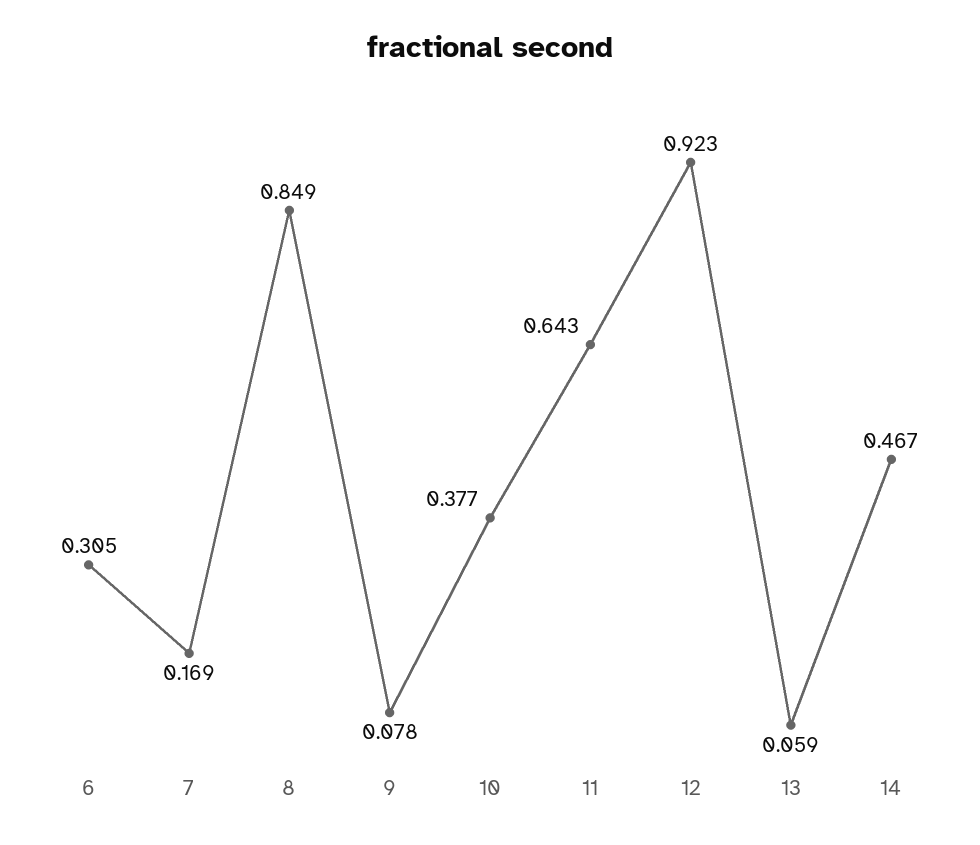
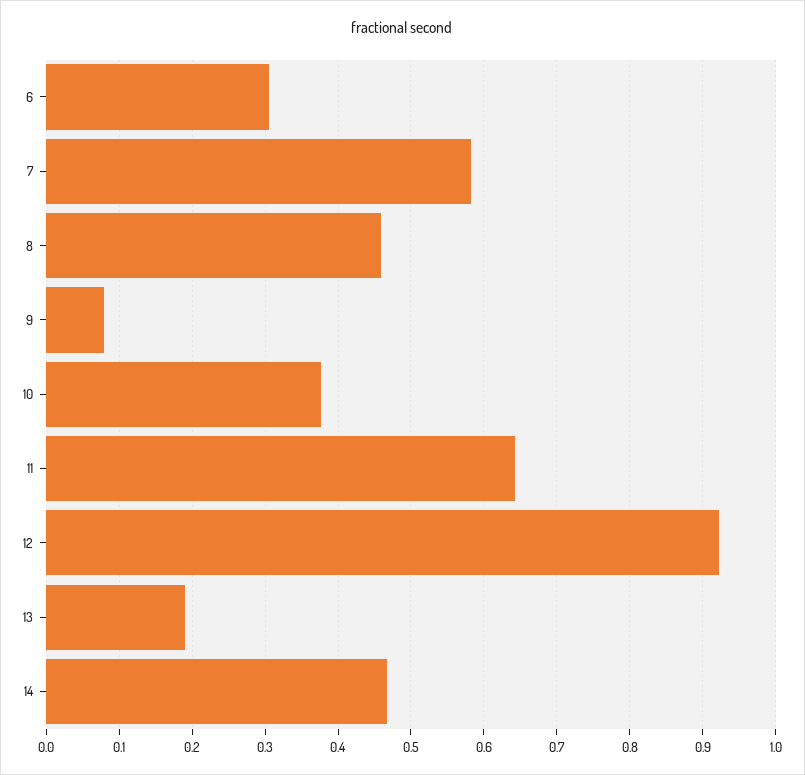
  {
    "6": 0.305,
-   "7": 0.169,
+   "7": 0.58,
-   "8": 0.849,
+   "8": 0.46,
    "9": 0.078,
    "10": 0.377,
    "11": 0.643,
    "12": 0.923,
-   "13": 0.059,
+   "13": 0.19,
    "14": 0.467
  }

